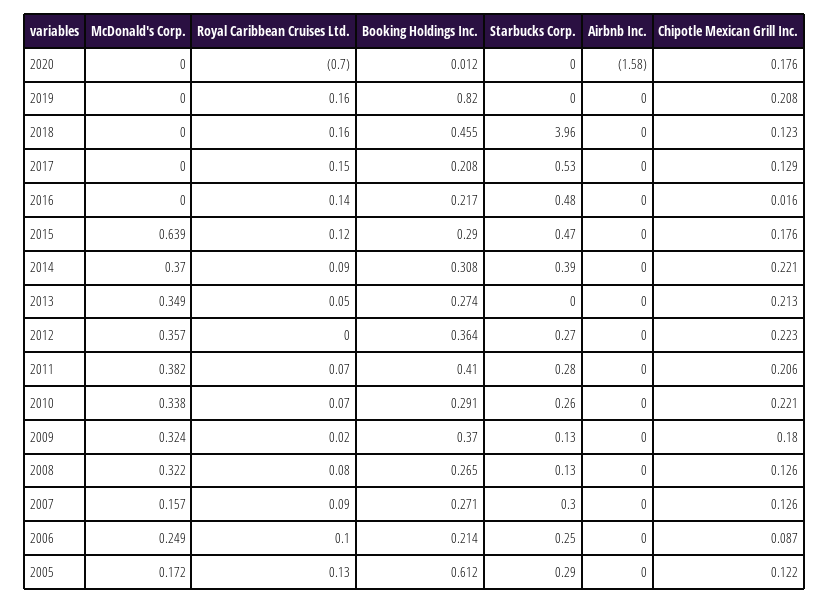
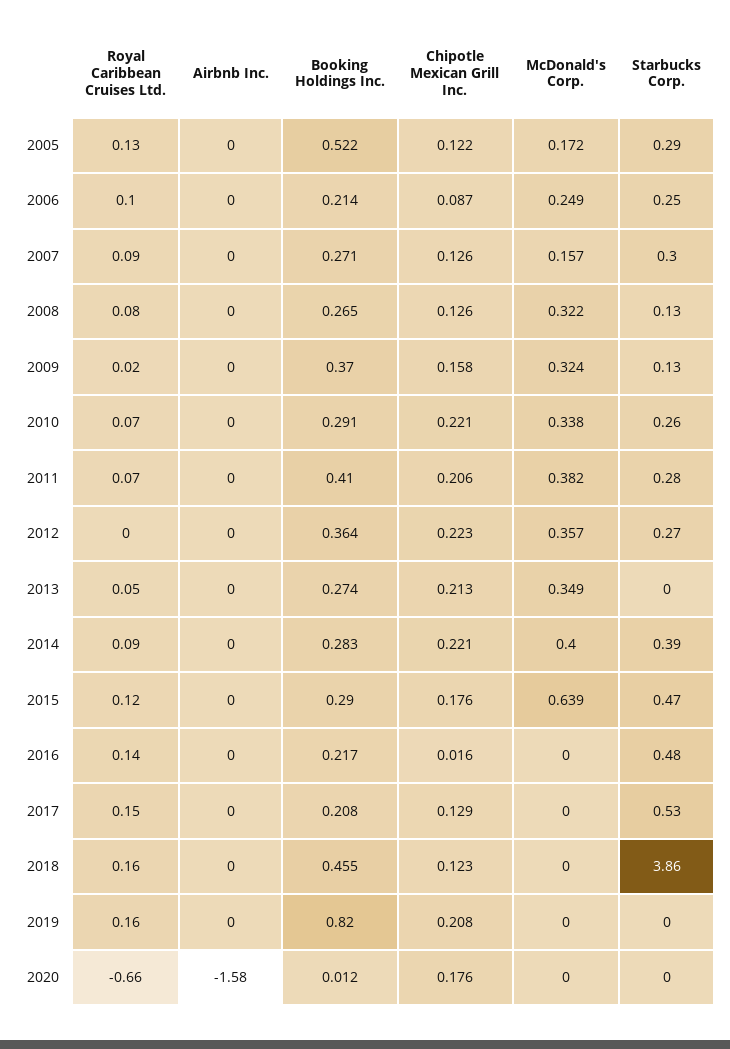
  {
    "McDonald's Corp.": {
      "2020": 0,
      "2019": 0,
      "2018": 0,
      "2017": 0,
      "2016": 0,
      "2015": 0.639,
-     "2014": 0.37,
+     "2014": 0.4,
      "2013": 0.349,
      "2012": 0.357,
      "2011": 0.382,
      "2010": 0.338,
      "2009": 0.324,
      "2008": 0.322,
      "2007": 0.157,
      "2006": 0.249,
      "2005": 0.172
    },
    "Royal Caribbean Cruises Ltd.": {
-     "2020": -0.7,
+     "2020": -0.66,
      "2019": 0.16,
      "2018": 0.16,
      "2017": 0.15,
      "2016": 0.14,
      "2015": 0.12,
      "2014": 0.09,
      "2013": 0.05,
      "2012": 0,
      "2011": 0.07,
      "2010": 0.07,
      "2009": 0.02,
      "2008": 0.08,
      "2007": 0.09,
      "2006": 0.1,
      "2005": 0.13
    },
    "Booking Holdings Inc.": {
      "2020": 0.012,
      "2019": 0.82,
      "2018": 0.455,
      "2017": 0.208,
      "2016": 0.217,
      "2015": 0.29,
-     "2014": 0.308,
+     "2014": 0.283,
      "2013": 0.274,
      "2012": 0.364,
      "2011": 0.41,
      "2010": 0.291,
      "2009": 0.37,
      "2008": 0.265,
      "2007": 0.271,
      "2006": 0.214,
-     "2005": 0.612
+     "2005": 0.522
    },
    "Starbucks Corp.": {
      "2020": 0,
      "2019": 0,
-     "2018": 3.96,
+     "2018": 3.86,
      "2017": 0.53,
      "2016": 0.48,
      "2015": 0.47,
      "2014": 0.39,
      "2013": 0,
      "2012": 0.27,
      "2011": 0.28,
      "2010": 0.26,
      "2009": 0.13,
      "2008": 0.13,
      "2007": 0.3,
      "2006": 0.25,
      "2005": 0.29
    },
    "Airbnb Inc.": {
      "2020": -1.58,
      "2019": 0,
      "2018": 0,
      "2017": 0,
      "2016": 0,
      "2015": 0,
      "2014": 0,
      "2013": 0,
      "2012": 0,
      "2011": 0,
      "2010": 0,
      "2009": 0,
      "2008": 0,
      "2007": 0,
      "2006": 0,
      "2005": 0
    },
    "Chipotle Mexican Grill Inc.": {
      "2020": 0.176,
      "2019": 0.208,
      "2018": 0.123,
      "2017": 0.129,
      "2016": 0.016,
      "2015": 0.176,
      "2014": 0.221,
      "2013": 0.213,
      "2012": 0.223,
      "2011": 0.206,
      "2010": 0.221,
-     "2009": 0.18,
+     "2009": 0.158,
      "2008": 0.126,
      "2007": 0.126,
      "2006": 0.087,
      "2005": 0.122
    }
  }

